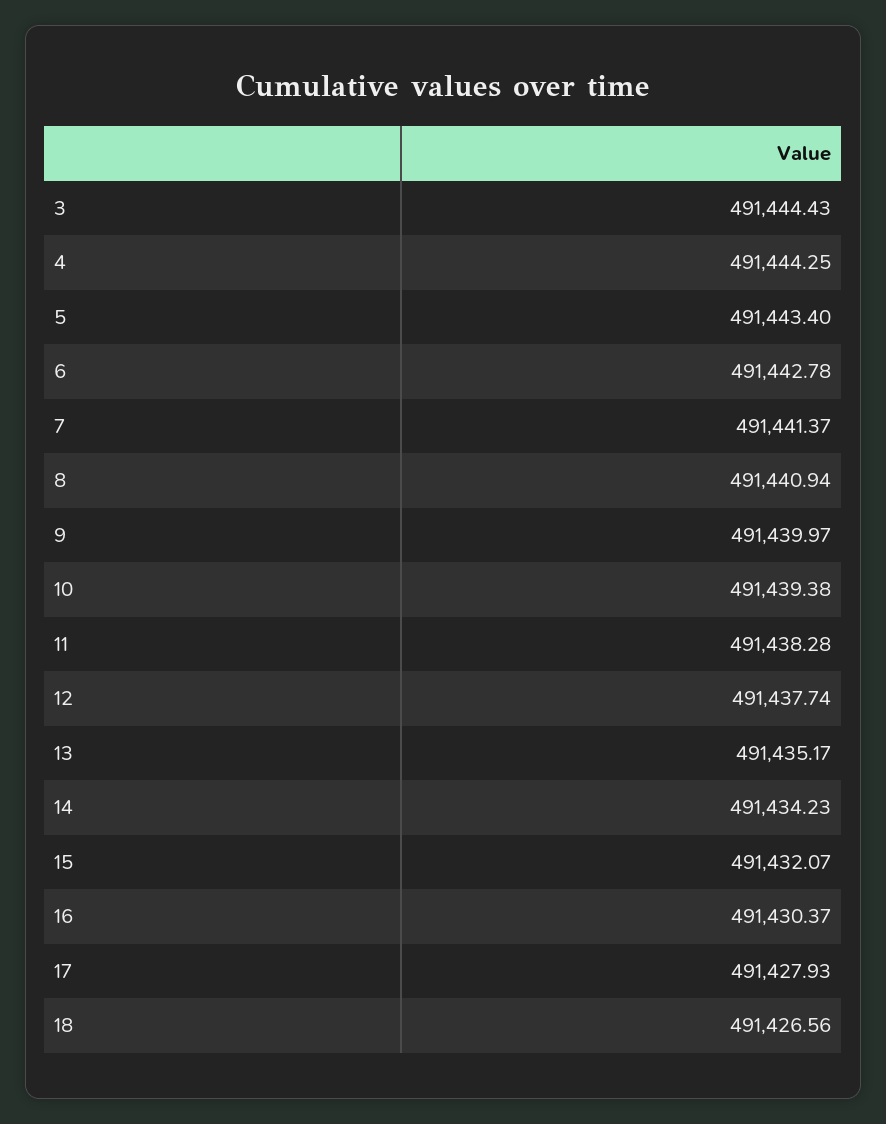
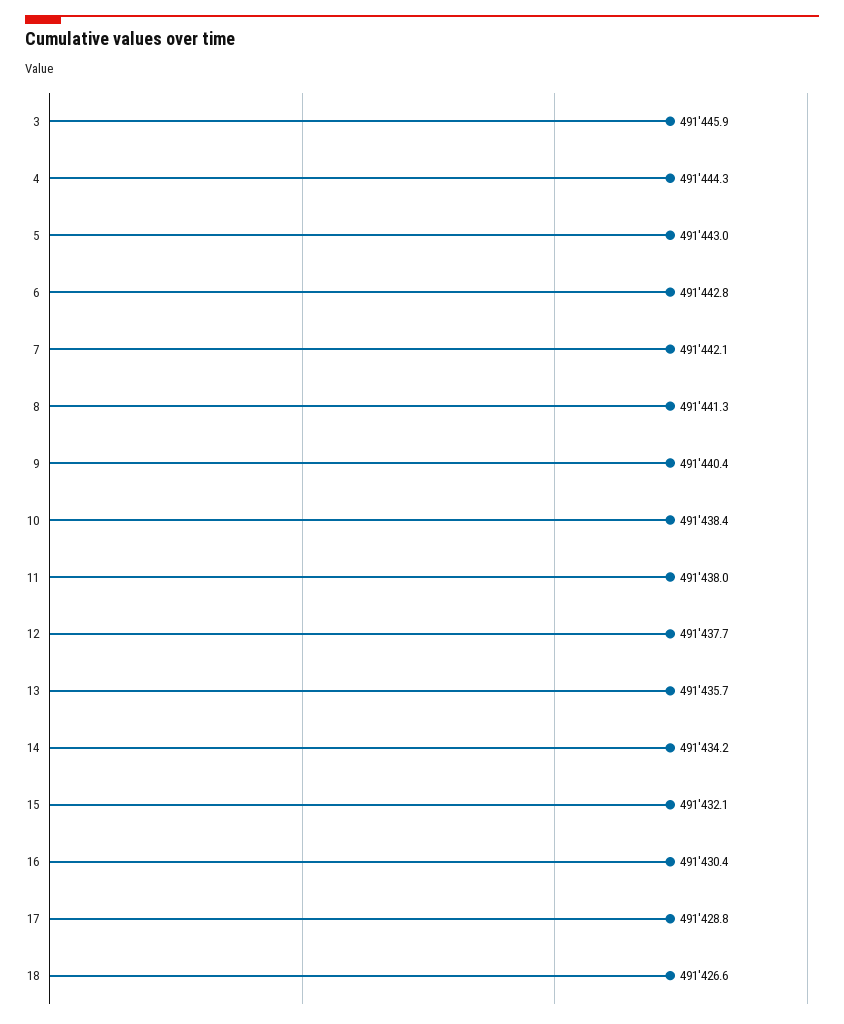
  {
-   "3": 491444.43,
+   "3": 491445.9,
    "4": 491444.25,
-   "5": 491443.4,
+   "5": 491443,
    "6": 491442.78,
-   "7": 491441.37,
+   "7": 491442.1,
-   "8": 491440.94,
+   "8": 491441.3,
-   "9": 491439.97,
+   "9": 491440.4,
-   "10": 491439.38,
+   "10": 491438.4,
-   "11": 491438.28,
+   "11": 491438,
    "12": 491437.74,
-   "13": 491435.17,
+   "13": 491435.7,
    "14": 491434.23,
    "15": 491432.07,
    "16": 491430.37,
-   "17": 491427.93,
+   "17": 491428.8,
    "18": 491426.56
  }

